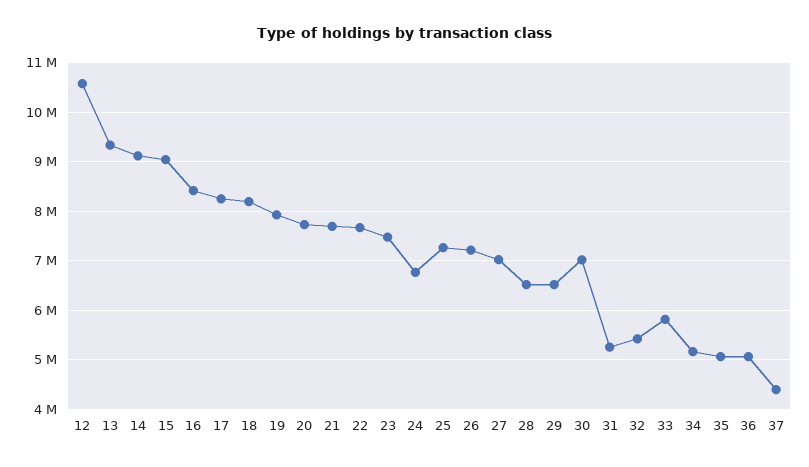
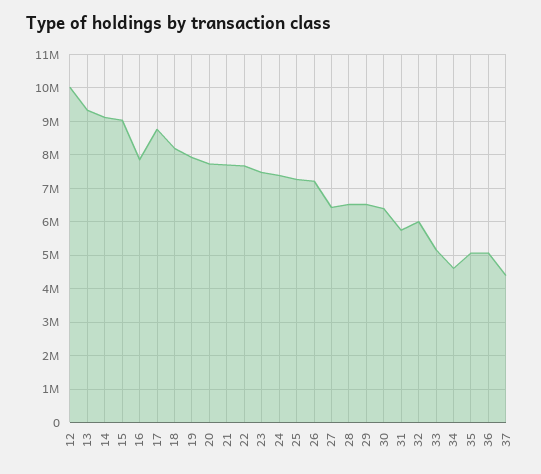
  {
-   "12": 10600000,
+   "12": 10000000,
    "13": 9400000,
    "14": 9200000,
    "15": 9000000,
-   "16": 8400000,
+   "16": 7800000,
-   "17": 8200000,
+   "17": 8800000,
    "18": 8200000,
    "19": 8000000,
    "20": 7800000,
    "21": 7600000,
    "22": 7600000,
    "23": 7400000,
-   "24": 6800000,
+   "24": 7400000,
    "25": 7200000,
    "26": 7200000,
-   "27": 7000000,
+   "27": 6400000,
    "28": 6600000,
    "29": 6600000,
-   "30": 7000000,
+   "30": 6400000,
-   "31": 5200000,
+   "31": 5800000,
-   "32": 5400000,
+   "32": 6000000,
-   "33": 5800000,
+   "33": 5200000,
-   "34": 5200000,
+   "34": 4600000,
    "35": 5000000,
    "36": 5000000,
    "37": 4400000
  }

